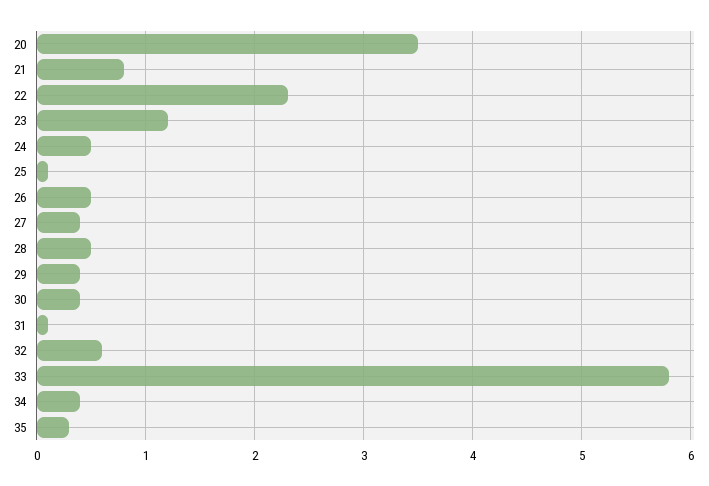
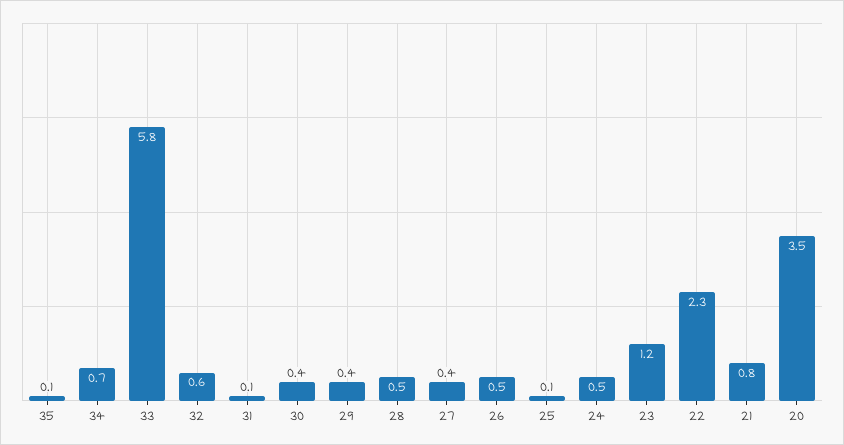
  {
    "20": 3.5,
    "21": 0.8,
    "22": 2.3,
    "23": 1.2,
    "24": 0.5,
    "25": 0.1,
    "26": 0.5,
    "27": 0.4,
    "28": 0.5,
    "29": 0.4,
    "30": 0.4,
    "31": 0.1,
    "32": 0.6,
    "33": 5.8,
-   "34": 0.4,
+   "34": 0.7,
-   "35": 0.3
+   "35": 0.1
  }

